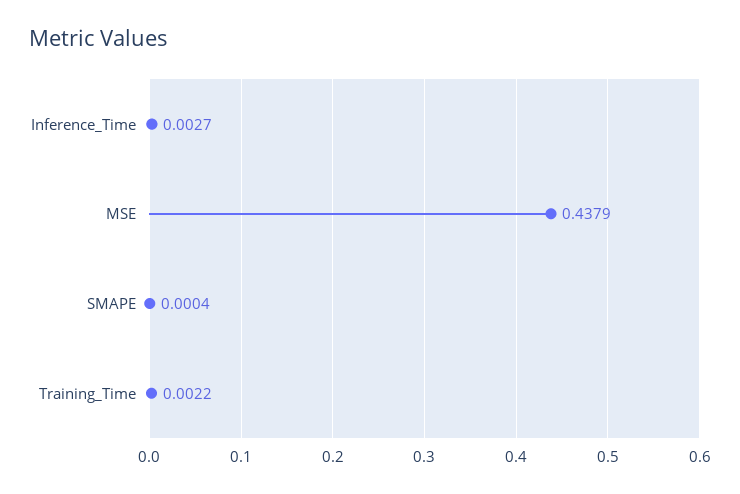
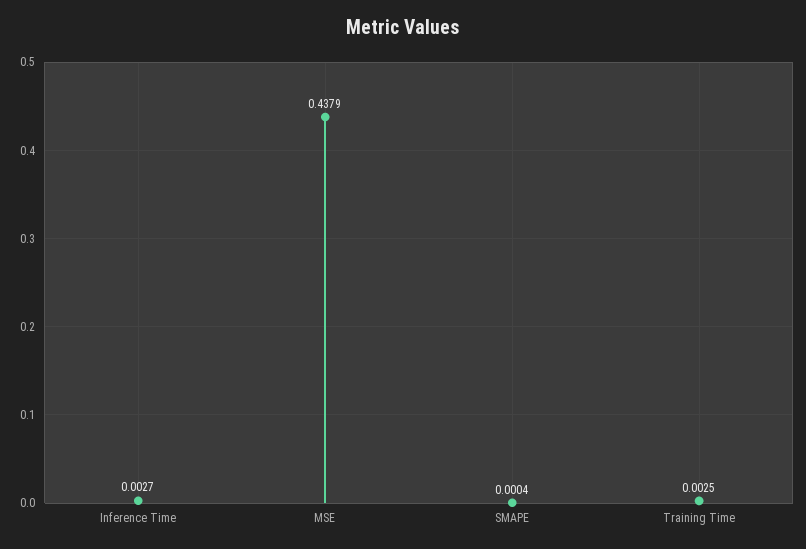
  {
    "Inference_Time": 0.0027,
    "MSE": 0.4379,
    "SMAPE": 0.0004,
-   "Training_Time": 0.0022
+   "Training_Time": 0.0025
  }

